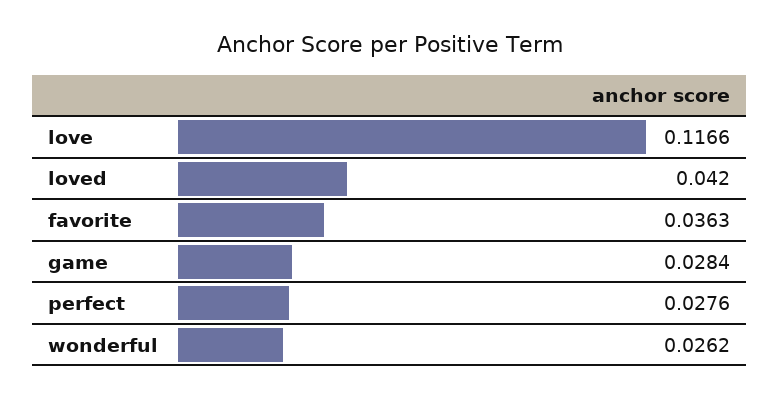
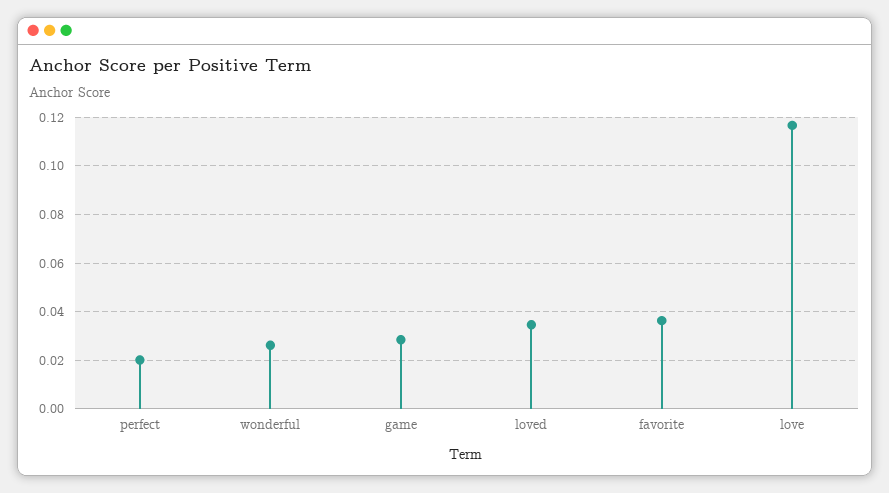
  {
    "love": 0.1166,
-   "loved": 0.042,
+   "loved": 0.035,
    "favorite": 0.0363,
    "game": 0.0284,
-   "perfect": 0.0276,
+   "perfect": 0.02,
    "wonderful": 0.0262
  }

